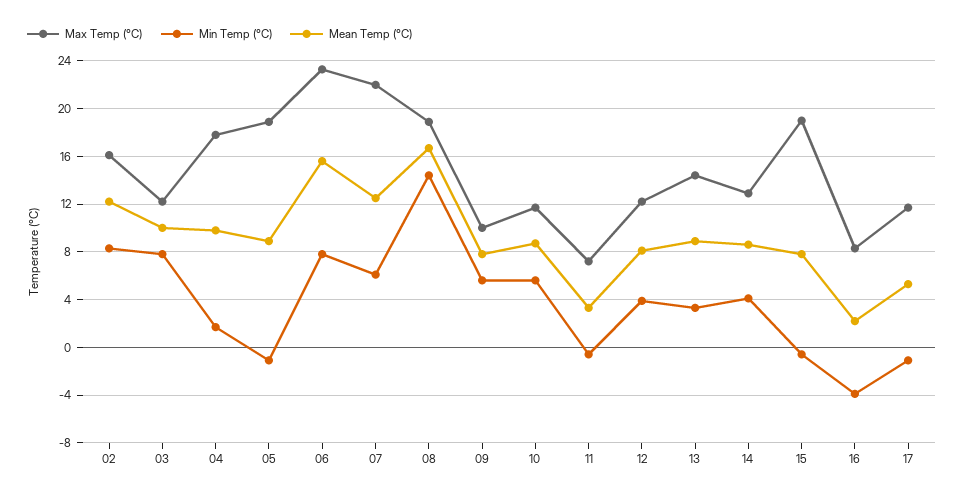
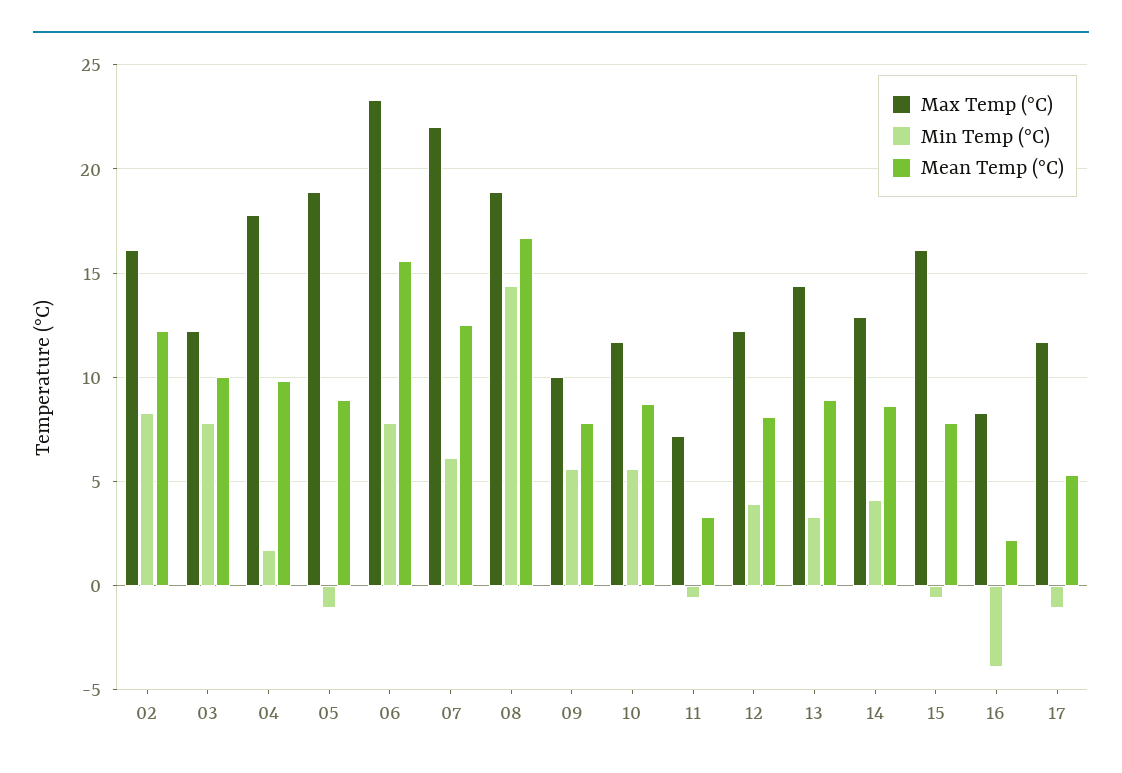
  {
    "Max Temp (°C)": {
      "02": 16,
      "03": 12,
      "04": 18,
      "05": 19,
      "06": 23.5,
      "07": 22,
      "08": 19,
      "09": 10,
      "10": 11.5,
      "11": 7,
      "12": 12,
      "13": 14.5,
      "14": 13,
-     "15": 19,
+     "15": 16,
      "16": 8.5,
      "17": 11.5
    },
    "Min Temp (°C)": {
      "02": 8.5,
      "03": 8,
      "04": 1.5,
      "05": -1,
      "06": 8,
      "07": 6,
      "08": 14.5,
      "09": 5.5,
      "10": 5.5,
      "11": -0.5,
      "12": 4,
      "13": 3.5,
      "14": 4,
      "15": -0.5,
      "16": -4,
      "17": -1
    },
    "Mean Temp (°C)": {
      "02": 12,
      "03": 10,
      "04": 10,
      "05": 9,
      "06": 15.5,
      "07": 12.5,
      "08": 16.5,
      "09": 8,
      "10": 8.5,
      "11": 3.5,
      "12": 8,
      "13": 9,
      "14": 8.5,
      "15": 8,
      "16": 2,
      "17": 5.5
    }
  }

